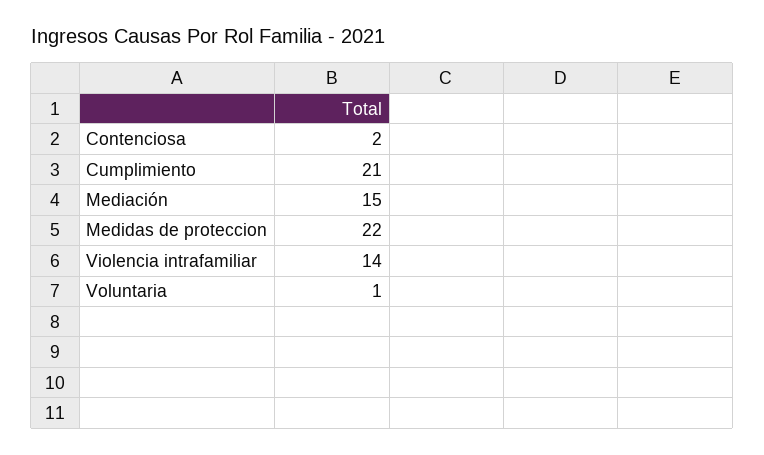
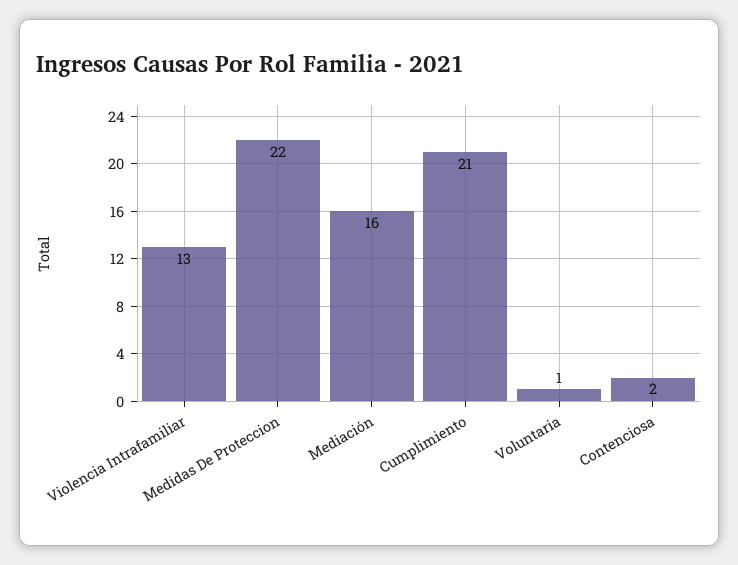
  {
    "Contenciosa": 2,
    "Cumplimiento": 21,
-   "Mediación": 15,
+   "Mediación": 16,
    "Medidas de proteccion": 22,
-   "Violencia intrafamiliar": 14,
+   "Violencia intrafamiliar": 13,
    "Voluntaria": 1
  }

